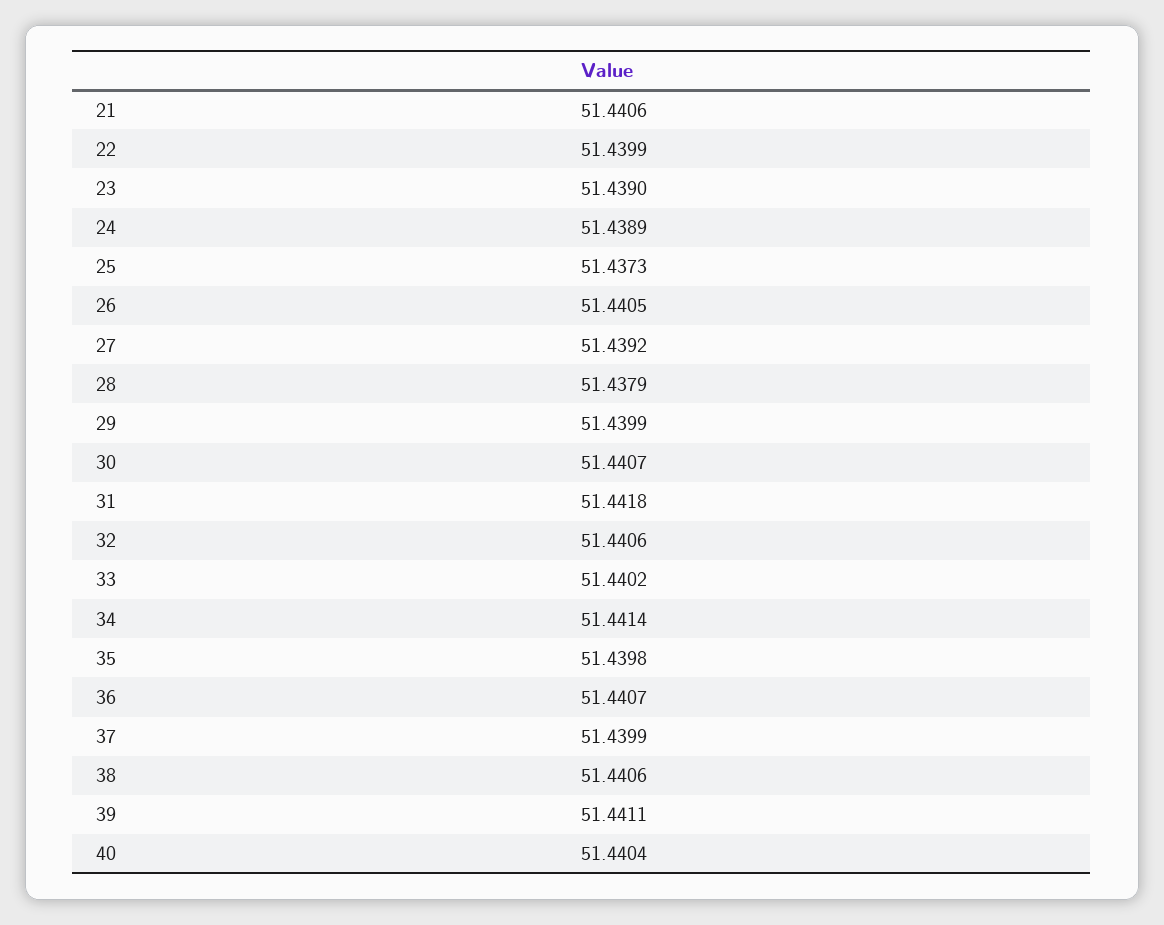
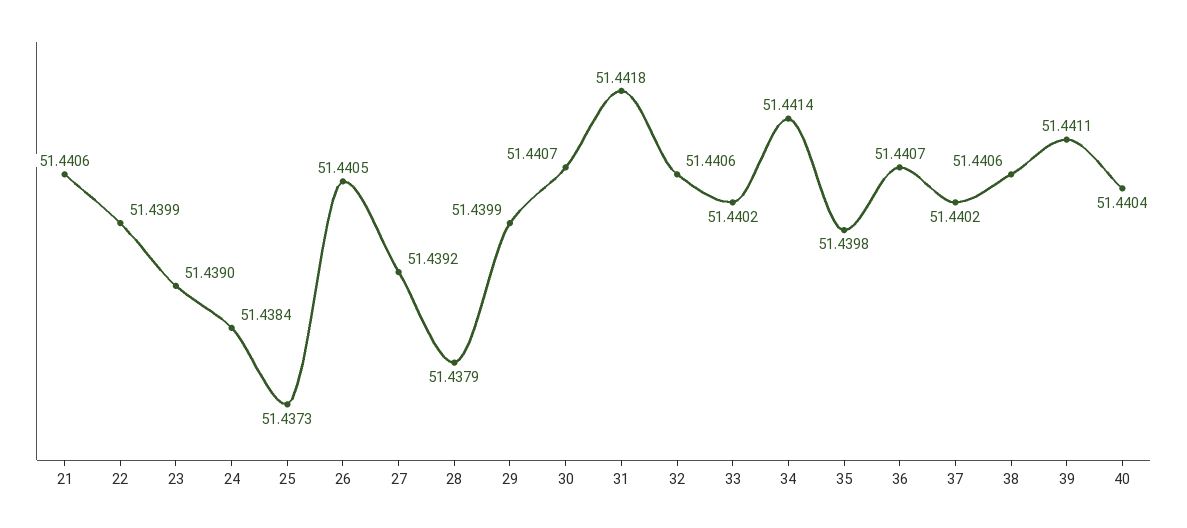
  {
    "21": 51.4406,
    "22": 51.4399,
    "23": 51.439,
-   "24": 51.4389,
+   "24": 51.4384,
    "25": 51.4373,
    "26": 51.4405,
    "27": 51.4392,
    "28": 51.4379,
    "29": 51.4399,
    "30": 51.4407,
    "31": 51.4418,
    "32": 51.4406,
    "33": 51.4402,
    "34": 51.4414,
    "35": 51.4398,
    "36": 51.4407,
-   "37": 51.4399,
+   "37": 51.4402,
    "38": 51.4406,
    "39": 51.4411,
    "40": 51.4404
  }

